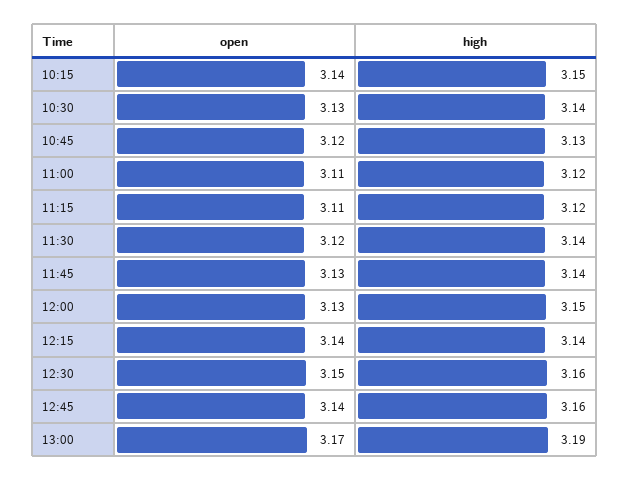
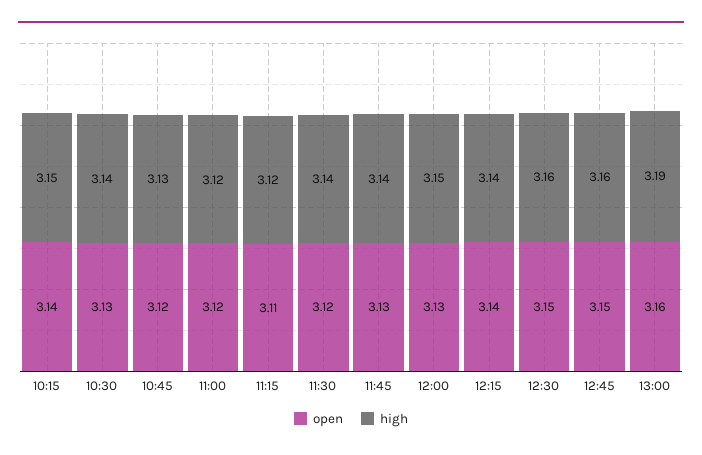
  {
    "open": {
      "10:15": 3.14,
      "10:30": 3.13,
      "10:45": 3.12,
-     "11:00": 3.11,
+     "11:00": 3.12,
      "11:15": 3.11,
      "11:30": 3.12,
      "11:45": 3.13,
      "12:00": 3.13,
      "12:15": 3.14,
      "12:30": 3.15,
-     "12:45": 3.14,
+     "12:45": 3.15,
-     "13:00": 3.17
+     "13:00": 3.16
    },
    "high": {
      "10:15": 3.15,
      "10:30": 3.14,
      "10:45": 3.13,
      "11:00": 3.12,
      "11:15": 3.12,
      "11:30": 3.14,
      "11:45": 3.14,
      "12:00": 3.15,
      "12:15": 3.14,
      "12:30": 3.16,
      "12:45": 3.16,
      "13:00": 3.19
    }
  }

